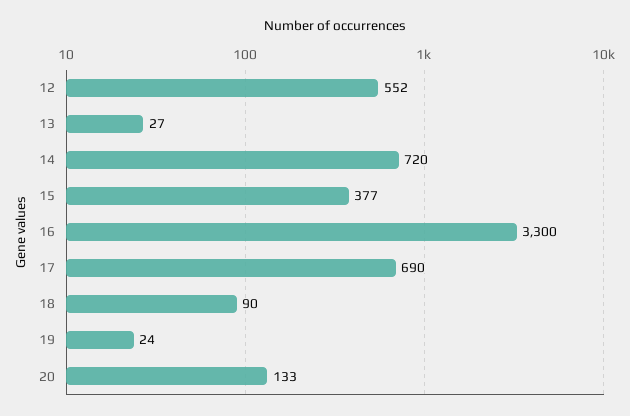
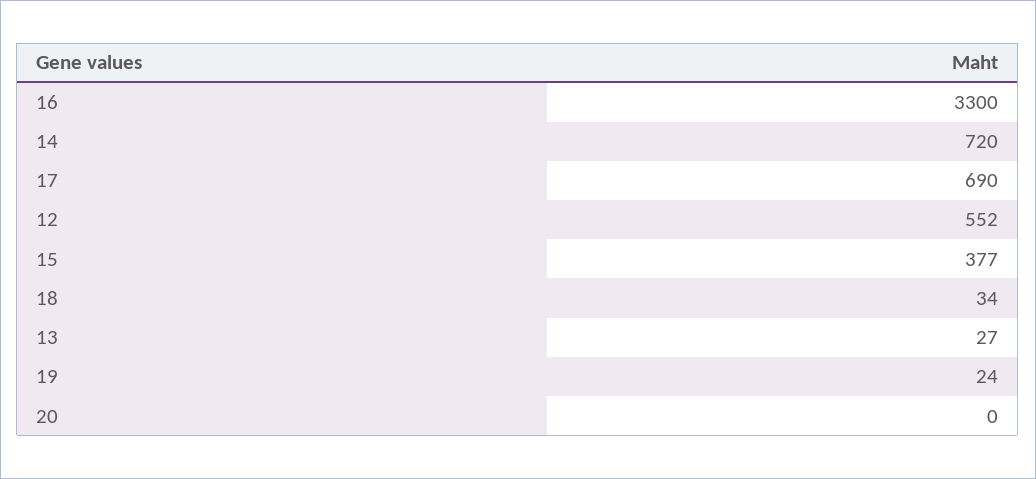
  {
    "12": 552,
    "13": 27,
    "14": 720,
    "15": 377,
    "16": 3300,
    "17": 690,
-   "18": 90,
+   "18": 34,
    "19": 24,
-   "20": 133
+   "20": 0
  }

